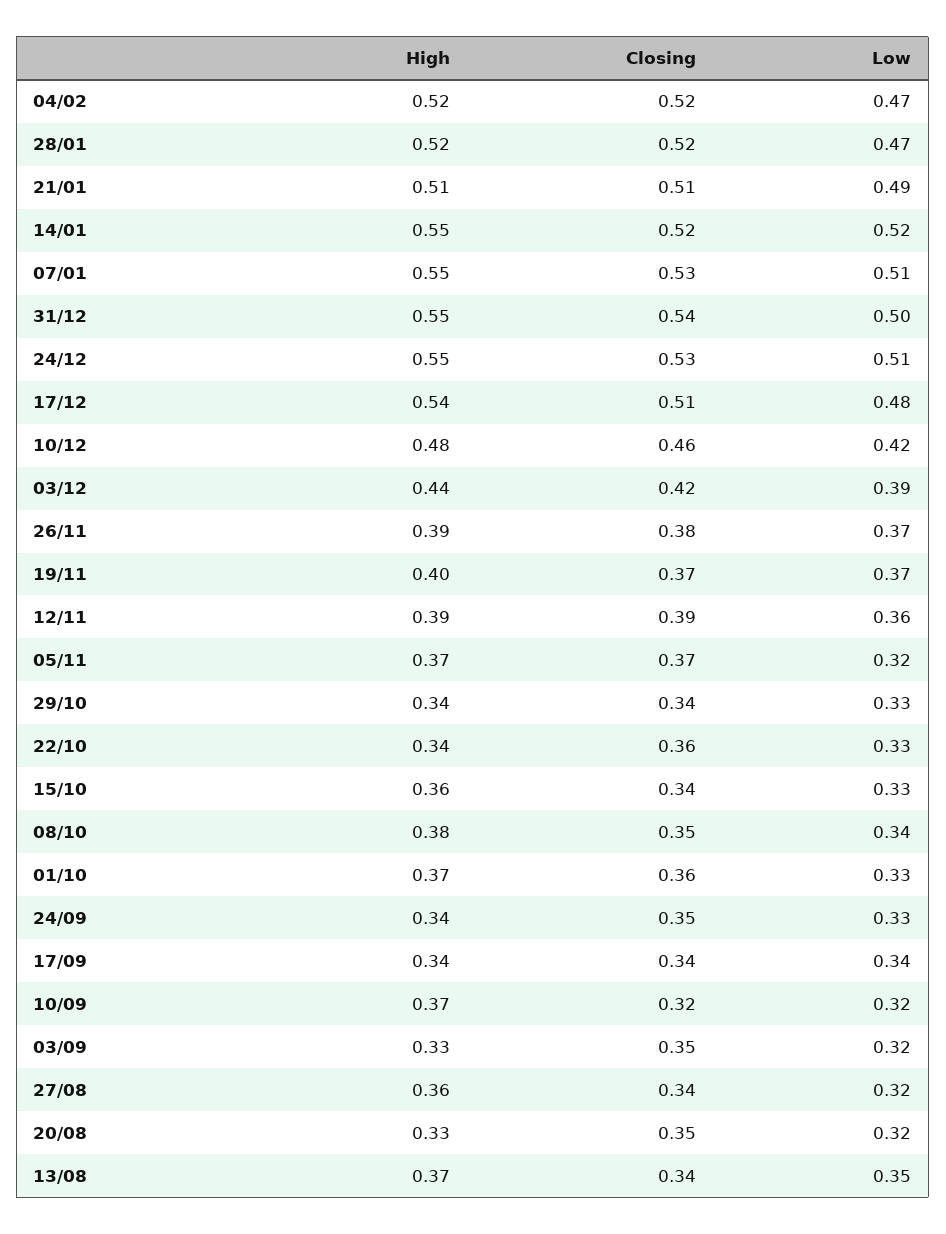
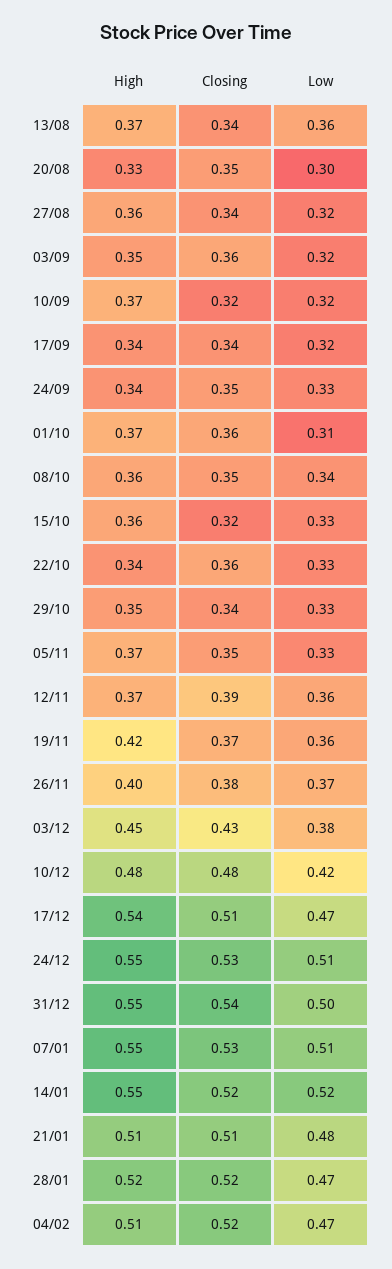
  {
    "High": {
-     "04/02": 0.52,
+     "04/02": 0.51,
      "28/01": 0.52,
      "21/01": 0.51,
      "14/01": 0.55,
      "07/01": 0.55,
      "31/12": 0.55,
      "24/12": 0.55,
      "17/12": 0.54,
      "10/12": 0.48,
-     "03/12": 0.44,
+     "03/12": 0.45,
-     "26/11": 0.39,
+     "26/11": 0.4,
-     "19/11": 0.4,
+     "19/11": 0.42,
-     "12/11": 0.39,
+     "12/11": 0.37,
      "05/11": 0.37,
-     "29/10": 0.34,
+     "29/10": 0.35,
      "22/10": 0.34,
      "15/10": 0.36,
-     "08/10": 0.38,
+     "08/10": 0.36,
      "01/10": 0.37,
      "24/09": 0.34,
      "17/09": 0.34,
      "10/09": 0.37,
-     "03/09": 0.33,
+     "03/09": 0.35,
      "27/08": 0.36,
      "20/08": 0.33,
      "13/08": 0.37
    },
    "Closing": {
      "04/02": 0.52,
      "28/01": 0.52,
      "21/01": 0.51,
      "14/01": 0.52,
      "07/01": 0.53,
      "31/12": 0.54,
      "24/12": 0.53,
      "17/12": 0.51,
-     "10/12": 0.46,
+     "10/12": 0.48,
-     "03/12": 0.42,
+     "03/12": 0.43,
      "26/11": 0.38,
      "19/11": 0.37,
      "12/11": 0.39,
-     "05/11": 0.37,
+     "05/11": 0.35,
      "29/10": 0.34,
      "22/10": 0.36,
-     "15/10": 0.34,
+     "15/10": 0.32,
      "08/10": 0.35,
      "01/10": 0.36,
      "24/09": 0.35,
      "17/09": 0.34,
      "10/09": 0.32,
-     "03/09": 0.35,
+     "03/09": 0.36,
      "27/08": 0.34,
      "20/08": 0.35,
      "13/08": 0.34
    },
    "Low": {
      "04/02": 0.47,
      "28/01": 0.47,
-     "21/01": 0.49,
+     "21/01": 0.48,
      "14/01": 0.52,
      "07/01": 0.51,
      "31/12": 0.5,
      "24/12": 0.51,
-     "17/12": 0.48,
+     "17/12": 0.47,
      "10/12": 0.42,
-     "03/12": 0.39,
+     "03/12": 0.38,
      "26/11": 0.37,
-     "19/11": 0.37,
+     "19/11": 0.36,
      "12/11": 0.36,
-     "05/11": 0.32,
+     "05/11": 0.33,
      "29/10": 0.33,
      "22/10": 0.33,
      "15/10": 0.33,
      "08/10": 0.34,
-     "01/10": 0.33,
+     "01/10": 0.31,
      "24/09": 0.33,
-     "17/09": 0.34,
+     "17/09": 0.32,
      "10/09": 0.32,
      "03/09": 0.32,
      "27/08": 0.32,
-     "20/08": 0.32,
+     "20/08": 0.3,
-     "13/08": 0.35
+     "13/08": 0.36
    }
  }

